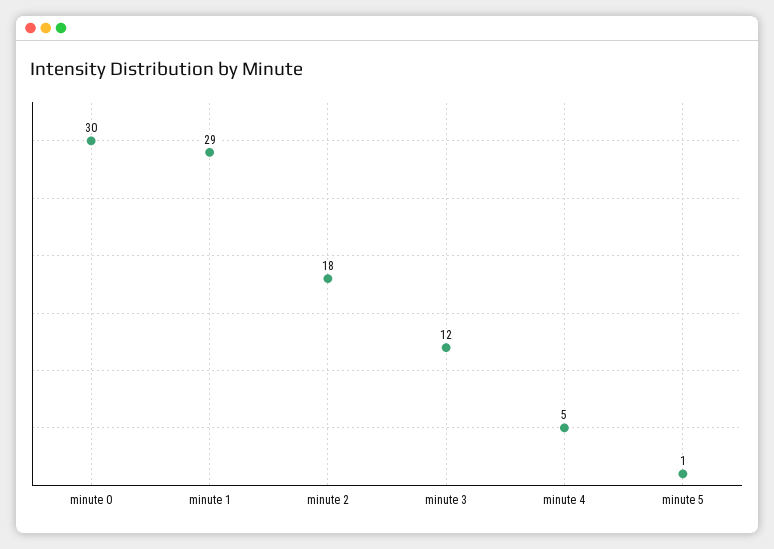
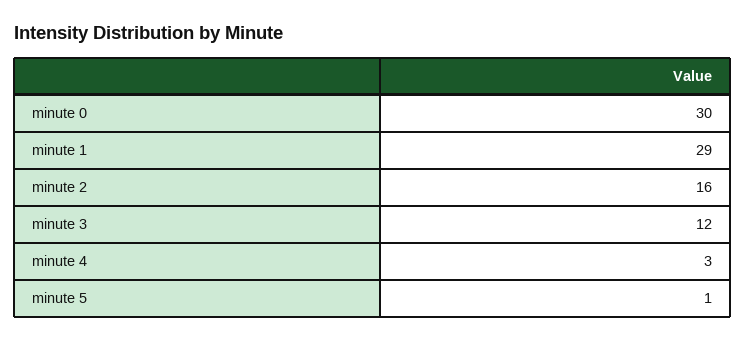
  {
    "minute 0": 30,
    "minute 1": 29,
-   "minute 2": 18,
+   "minute 2": 16,
    "minute 3": 12,
-   "minute 4": 5,
+   "minute 4": 3,
    "minute 5": 1
  }

